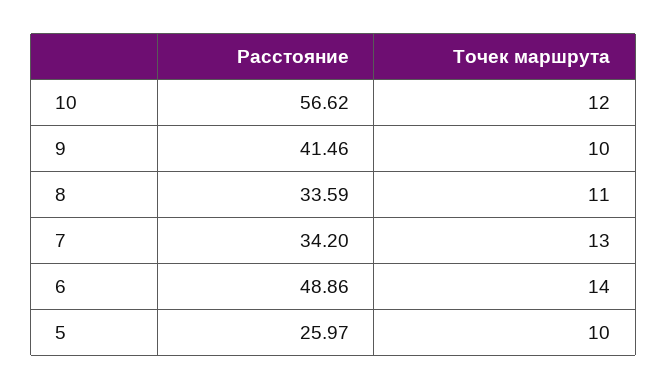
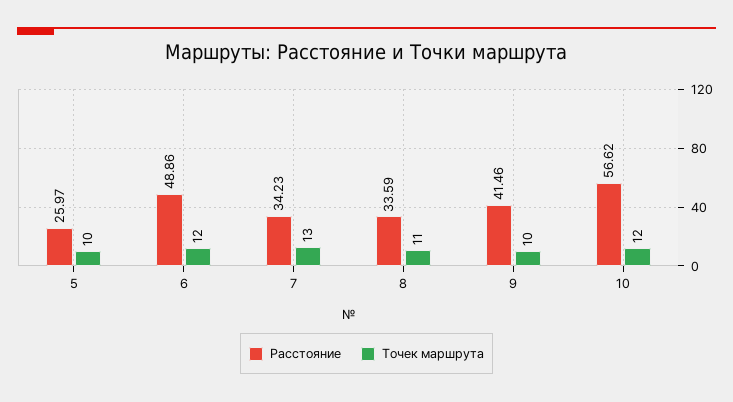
  {
    "Расстояние": {
      "10": 56.62,
      "9": 41.46,
      "8": 33.59,
-     "7": 34.2,
+     "7": 34.23,
      "6": 48.86,
      "5": 25.97
    },
    "Точек маршрута": {
      "10": 12,
      "9": 10,
      "8": 11,
      "7": 13,
-     "6": 14,
+     "6": 12,
      "5": 10
    }
  }

